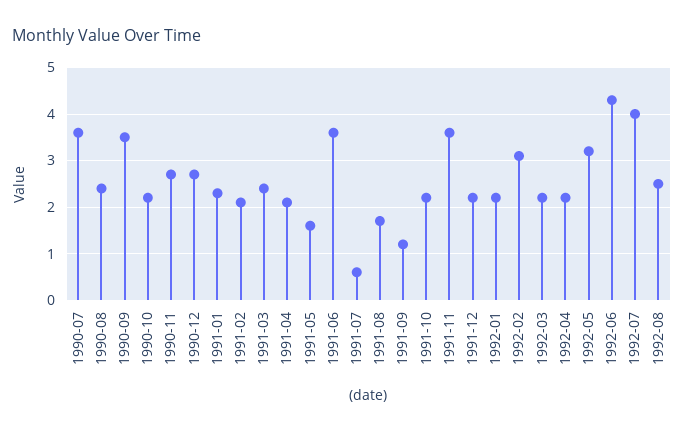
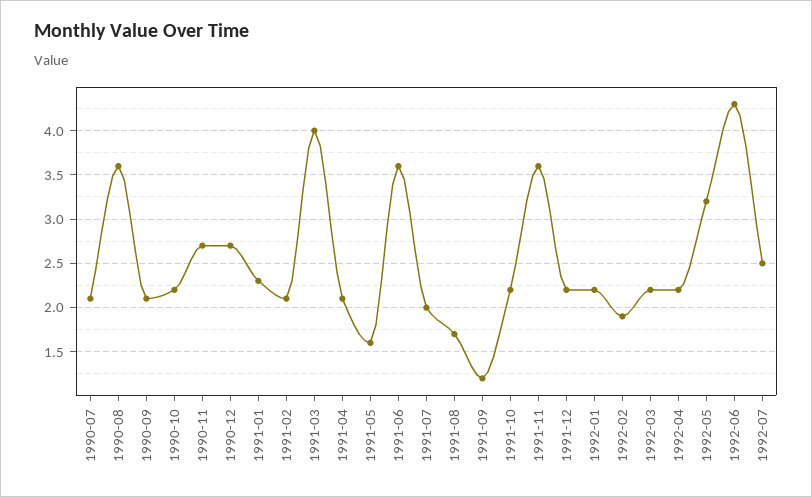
  {
-   "1990-07": 3.5,
+   "1990-07": 2.1,
-   "1990-08": 2.5,
+   "1990-08": 3.6,
-   "1990-09": 3.5,
+   "1990-09": 2.1,
    "1990-10": 2.2,
    "1990-11": 2.7,
    "1990-12": 2.7,
    "1991-01": 2.3,
    "1991-02": 2.1,
-   "1991-03": 2.5,
+   "1991-03": 4,
    "1991-04": 2.1,
    "1991-05": 1.6,
    "1991-06": 3.6,
-   "1991-07": 0.5,
+   "1991-07": 2,
    "1991-08": 1.7,
    "1991-09": 1.2,
    "1991-10": 2.2,
    "1991-11": 3.6,
    "1991-12": 2.2,
    "1992-01": 2.2,
-   "1992-02": 3,
+   "1992-02": 1.9,
    "1992-03": 2.2,
    "1992-04": 2.2,
    "1992-05": 3.2,
    "1992-06": 4.3,
-   "1992-07": 4,
+   "1992-07": 2.5
-   "1992-08": 2.5
  }

